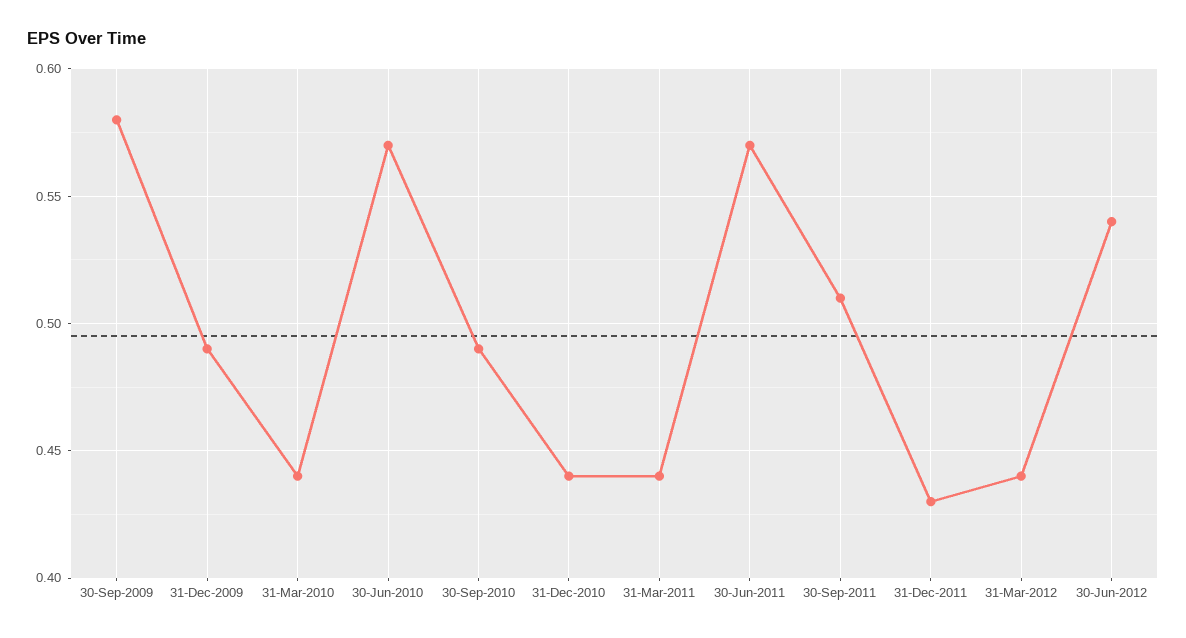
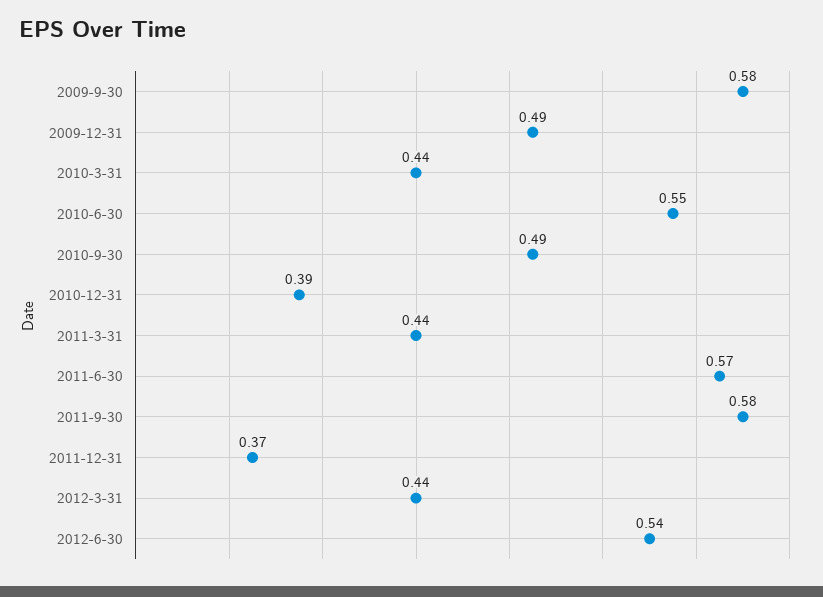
  {
    "30-Sep-2009": 0.58,
    "31-Dec-2009": 0.49,
    "31-Mar-2010": 0.44,
-   "30-Jun-2010": 0.57,
+   "30-Jun-2010": 0.55,
    "30-Sep-2010": 0.49,
-   "31-Dec-2010": 0.44,
+   "31-Dec-2010": 0.39,
    "31-Mar-2011": 0.44,
    "30-Jun-2011": 0.57,
-   "30-Sep-2011": 0.51,
+   "30-Sep-2011": 0.58,
-   "31-Dec-2011": 0.43,
+   "31-Dec-2011": 0.37,
    "31-Mar-2012": 0.44,
    "30-Jun-2012": 0.54
  }

